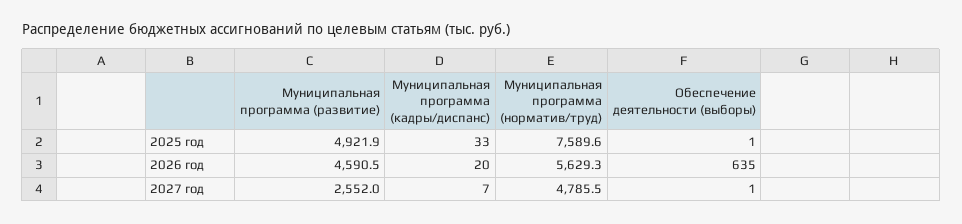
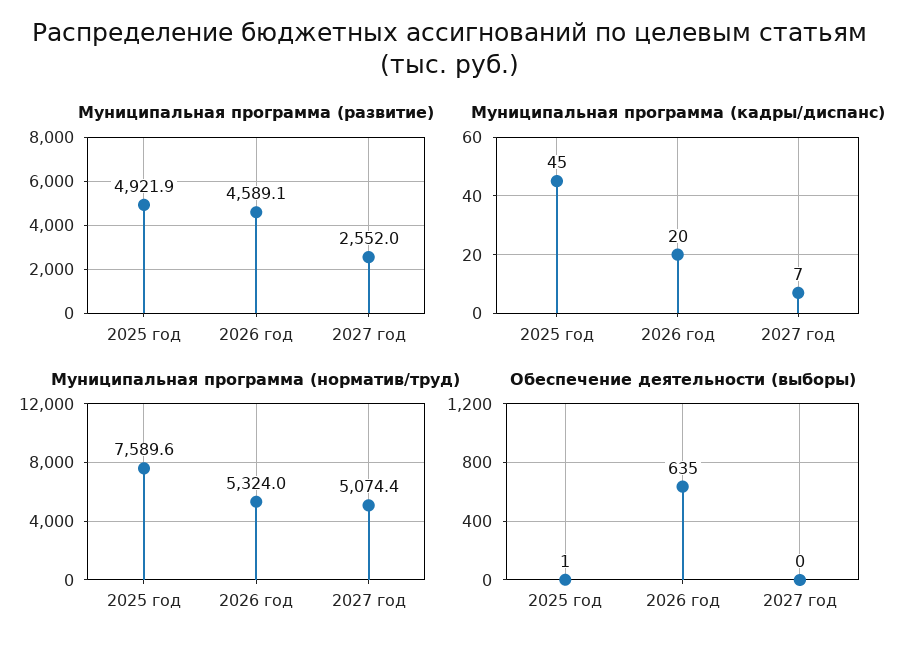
  {
    "Муниципальная программа (развитие)": {
      "2025 год": 4921.9,
-     "2026 год": 4590.5,
+     "2026 год": 4589.1,
      "2027 год": 2552
    },
    "Муниципальная программа (кадры/диспанс)": {
-     "2025 год": 33,
+     "2025 год": 45,
      "2026 год": 20,
      "2027 год": 7
    },
    "Муниципальная программа (норматив/труд)": {
      "2025 год": 7589.6,
-     "2026 год": 5629.3,
+     "2026 год": 5324,
-     "2027 год": 4785.5
+     "2027 год": 5074.4
    },
    "Обеспечение деятельности (выборы)": {
      "2025 год": 1,
      "2026 год": 635,
-     "2027 год": 1
+     "2027 год": 0
    }
  }

